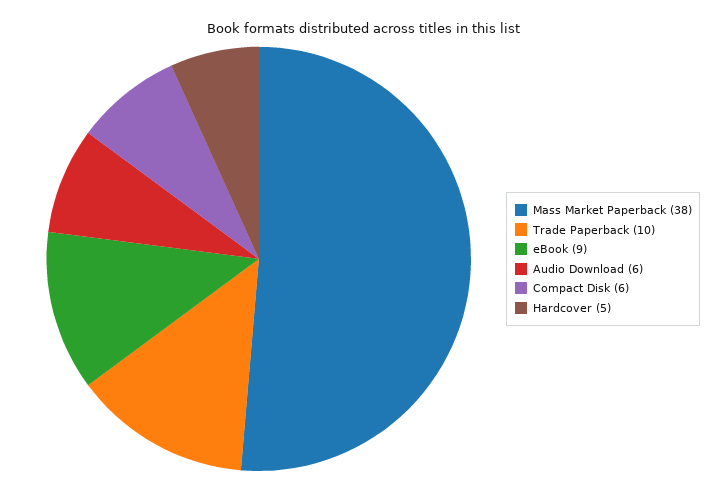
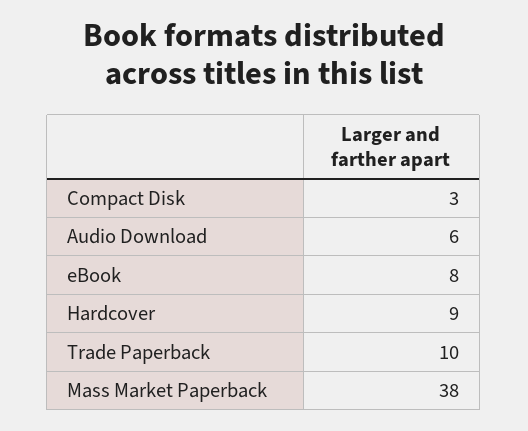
  {
    "Mass Market Paperback": 38,
    "Trade Paperback": 10,
-   "eBook": 9,
+   "eBook": 8,
    "Audio Download": 6,
-   "Compact Disk": 6,
+   "Compact Disk": 3,
-   "Hardcover": 5
+   "Hardcover": 9
  }

